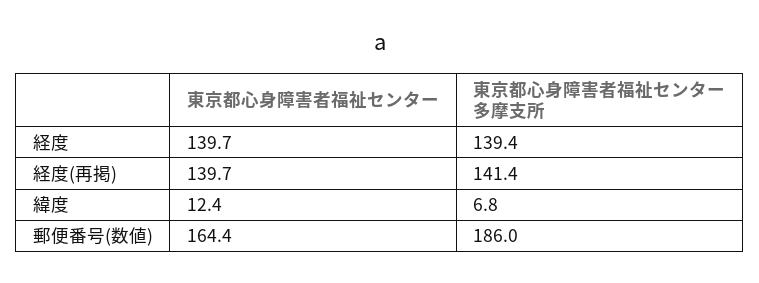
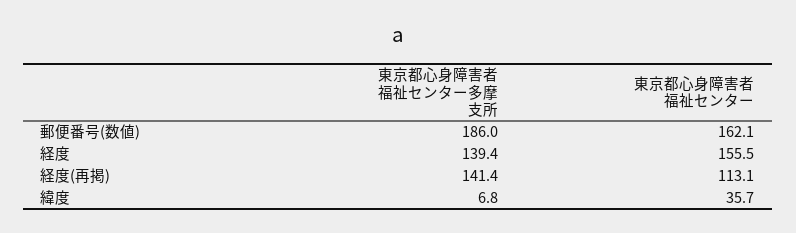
  {
    "東京都心身障害者福祉センター": {
-     "経度": 139.7,
+     "経度": 155.5,
-     "経度(再掲)": 139.7,
+     "経度(再掲)": 113.1,
-     "緯度": 12.4,
+     "緯度": 35.7,
-     "郵便番号(数値)": 164.4
+     "郵便番号(数値)": 162.1
    },
    "東京都心身障害者福祉センター多摩支所": {
      "経度": 139.4,
      "経度(再掲)": 141.4,
      "緯度": 6.8,
      "郵便番号(数値)": 186
    }
  }

